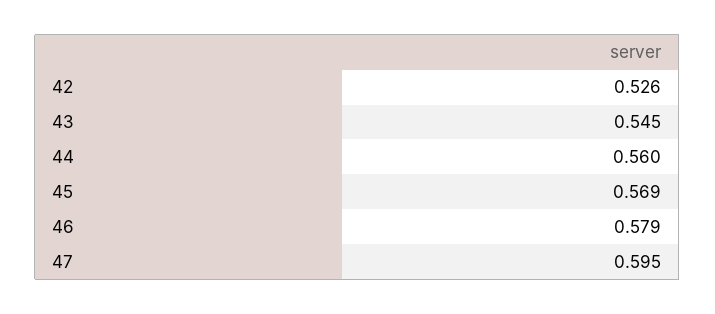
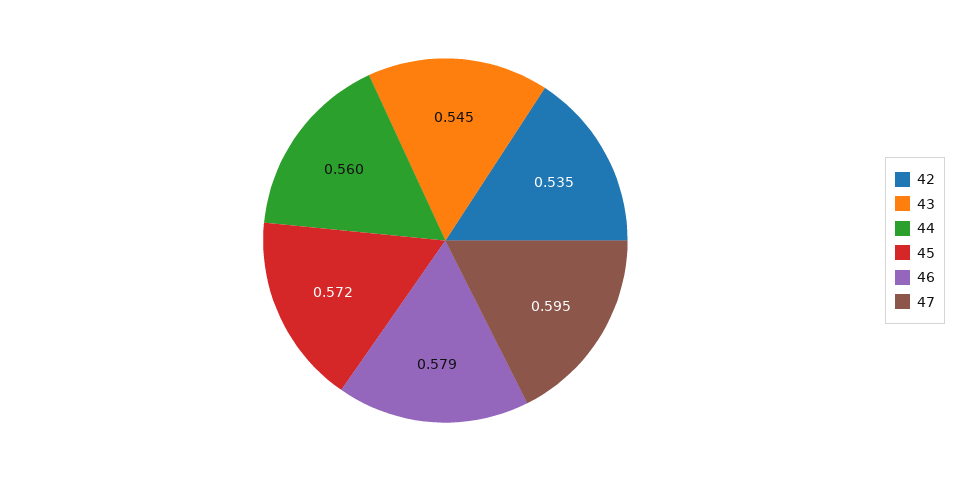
  {
-   "42": 0.526,
+   "42": 0.535,
    "43": 0.545,
    "44": 0.56,
-   "45": 0.569,
+   "45": 0.572,
    "46": 0.579,
    "47": 0.595
  }

